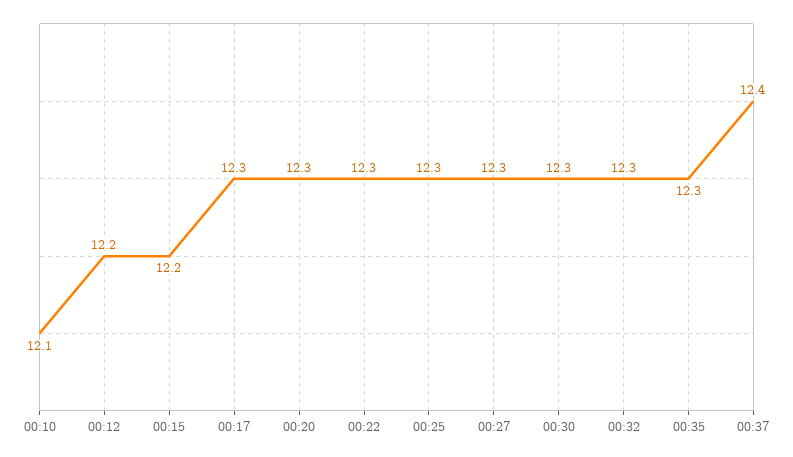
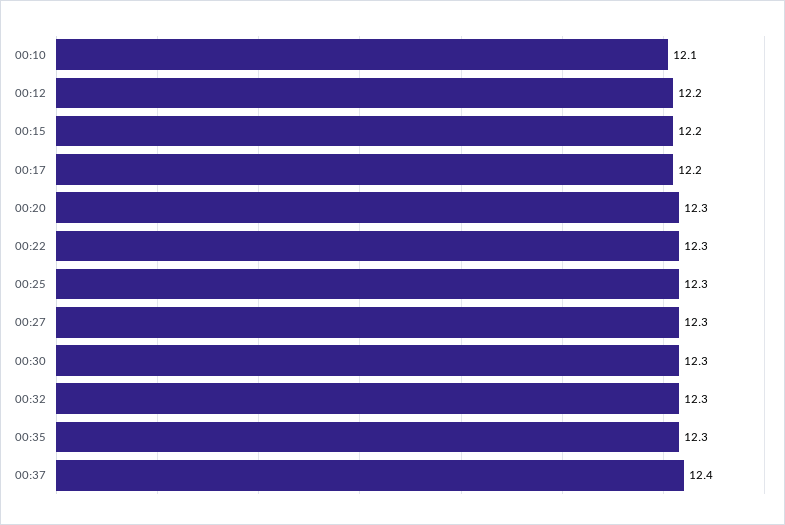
  {
    "00:10": 12.1,
    "00:12": 12.2,
    "00:15": 12.2,
-   "00:17": 12.3,
+   "00:17": 12.2,
    "00:20": 12.3,
    "00:22": 12.3,
    "00:25": 12.3,
    "00:27": 12.3,
    "00:30": 12.3,
    "00:32": 12.3,
    "00:35": 12.3,
    "00:37": 12.4
  }

